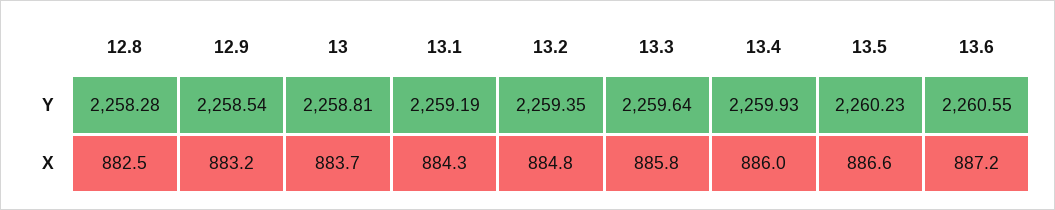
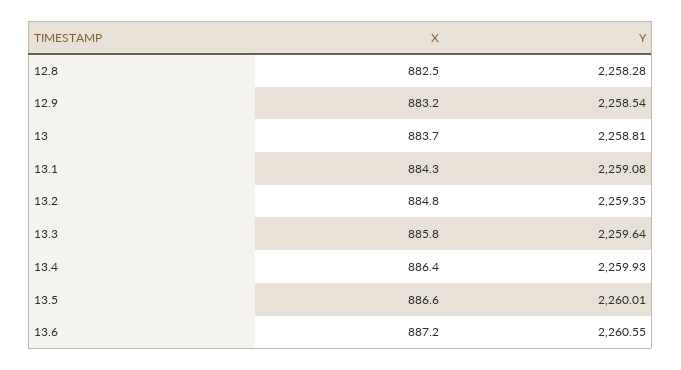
  {
    "12.8": {
      "Y": 2258.28,
      "X": 882.5
    },
    "12.9": {
      "Y": 2258.54,
      "X": 883.2
    },
    "13": {
      "Y": 2258.81,
      "X": 883.7
    },
    "13.1": {
-     "Y": 2259.19,
+     "Y": 2259.08,
      "X": 884.3
    },
    "13.2": {
      "Y": 2259.35,
      "X": 884.8
    },
    "13.3": {
      "Y": 2259.64,
      "X": 885.8
    },
    "13.4": {
      "Y": 2259.93,
-     "X": 886
+     "X": 886.4
    },
    "13.5": {
-     "Y": 2260.23,
+     "Y": 2260.01,
      "X": 886.6
    },
    "13.6": {
      "Y": 2260.55,
      "X": 887.2
    }
  }

